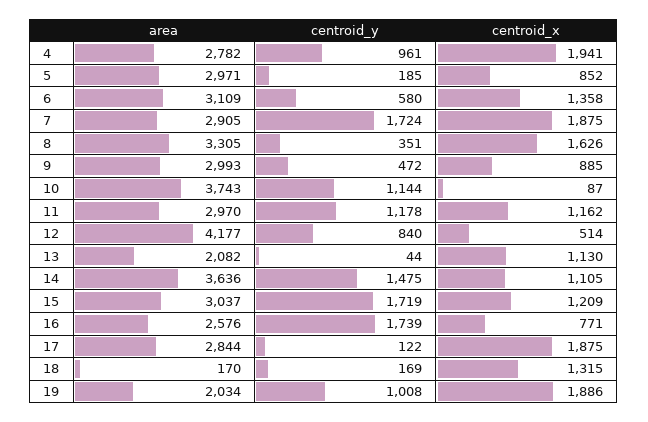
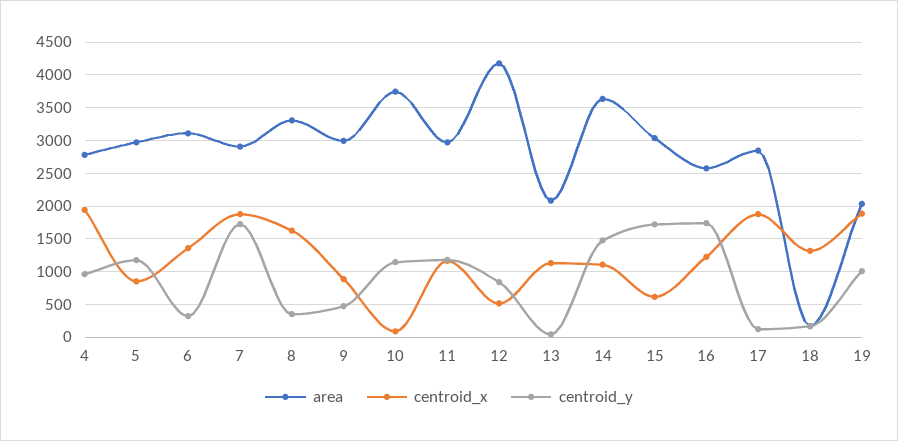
  {
    "area": {
      "4": 2782,
      "5": 2971,
      "6": 3109,
      "7": 2905,
      "8": 3305,
      "9": 2993,
      "10": 3743,
      "11": 2970,
      "12": 4177,
      "13": 2082,
      "14": 3636,
      "15": 3037,
      "16": 2576,
      "17": 2844,
      "18": 170,
      "19": 2034
    },
    "centroid_y": {
      "4": 961,
-     "5": 185,
+     "5": 1200,
-     "6": 580,
+     "6": 300,
      "7": 1724,
      "8": 351,
      "9": 472,
      "10": 1144,
      "11": 1178,
      "12": 840,
      "13": 44,
      "14": 1475,
      "15": 1719,
      "16": 1739,
      "17": 122,
      "18": 169,
      "19": 1008
    },
    "centroid_x": {
      "4": 1941,
      "5": 852,
      "6": 1358,
      "7": 1875,
      "8": 1626,
      "9": 885,
      "10": 87,
      "11": 1162,
      "12": 514,
      "13": 1130,
      "14": 1105,
-     "15": 1209,
+     "15": 600,
-     "16": 771,
+     "16": 1200,
      "17": 1875,
      "18": 1315,
      "19": 1886
    }
  }

